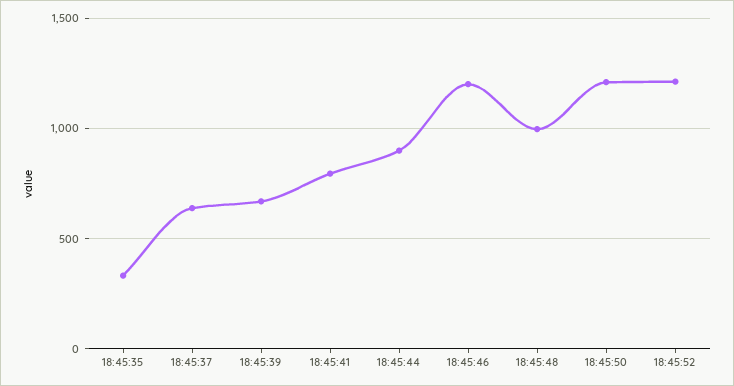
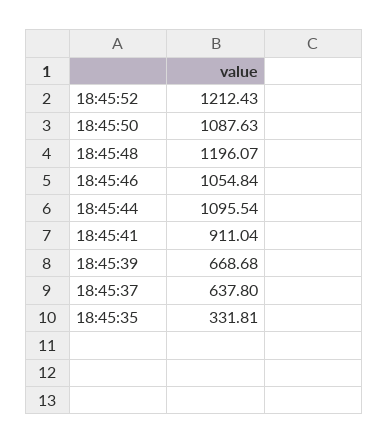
  {
    "18:45:35": 331.81,
    "18:45:37": 637.8,
    "18:45:39": 668.68,
-   "18:45:41": 800,
+   "18:45:41": 911.04,
-   "18:45:44": 900,
+   "18:45:44": 1095.54,
-   "18:45:46": 1200,
+   "18:45:46": 1054.84,
-   "18:45:48": 1000,
+   "18:45:48": 1196.07,
-   "18:45:50": 1200,
+   "18:45:50": 1087.63,
    "18:45:52": 1212.43
  }

